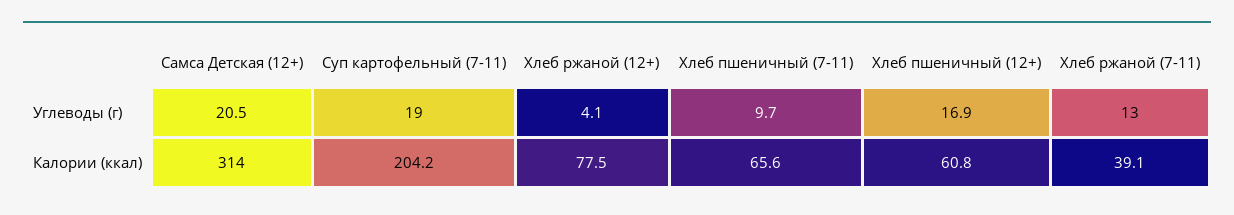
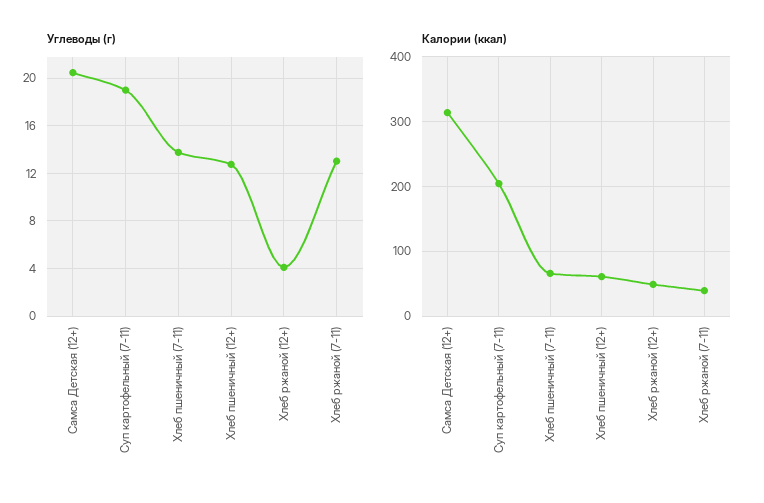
  {
    "Углеводы (г)": {
      "Самса Детская (12+)": 20.5,
      "Суп картофельный (7-11)": 19,
      "Хлеб ржаной (12+)": 4.1,
-     "Хлеб пшеничный (7-11)": 9.7,
+     "Хлеб пшеничный (7-11)": 14,
-     "Хлеб пшеничный (12+)": 16.9,
+     "Хлеб пшеничный (12+)": 13,
      "Хлеб ржаной (7-11)": 13
    },
    "Калории (ккал)": {
      "Самса Детская (12+)": 314,
      "Суп картофельный (7-11)": 204.2,
-     "Хлеб ржаной (12+)": 77.5,
+     "Хлеб ржаной (12+)": 50,
      "Хлеб пшеничный (7-11)": 65.6,
      "Хлеб пшеничный (12+)": 60.8,
      "Хлеб ржаной (7-11)": 39.1
    }
  }

